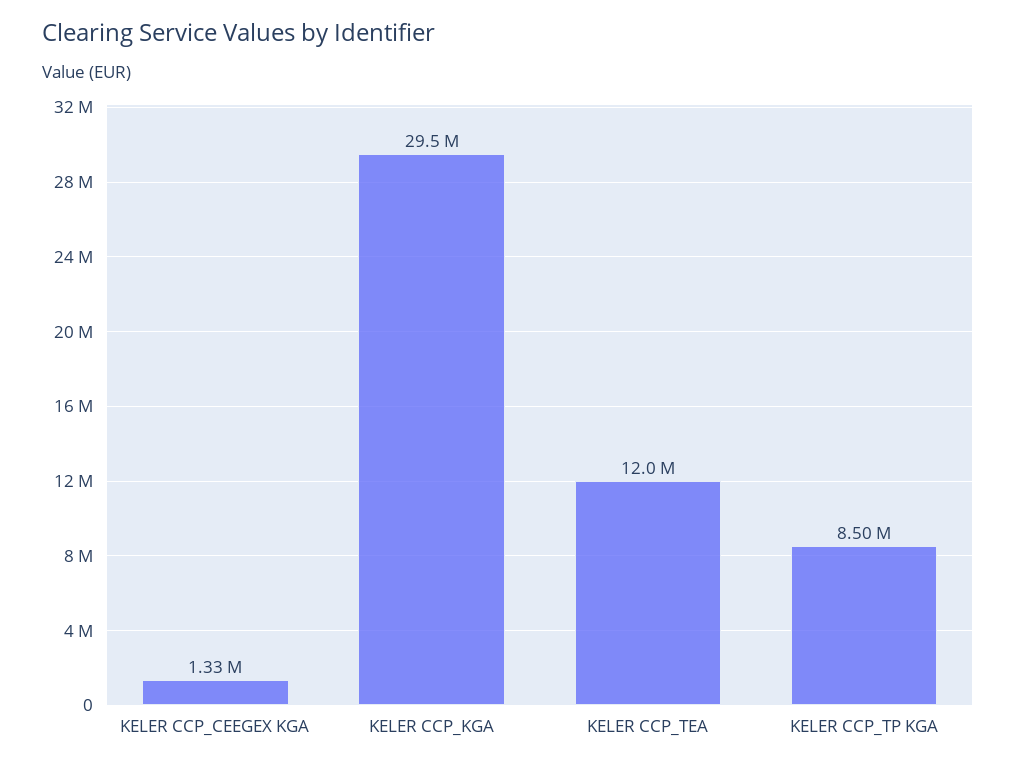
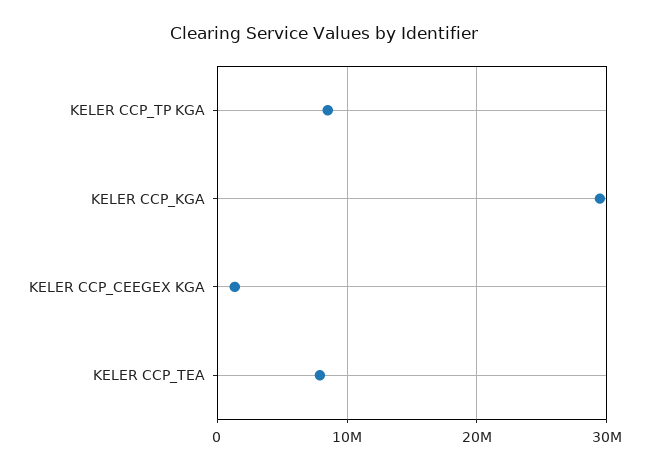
  {
    "KELER CCP_CEEGEX KGA": 1330000,
    "KELER CCP_KGA": 29500000,
-   "KELER CCP_TEA": 12000000,
+   "KELER CCP_TEA": 8000000,
    "KELER CCP_TP KGA": 8500000
  }

